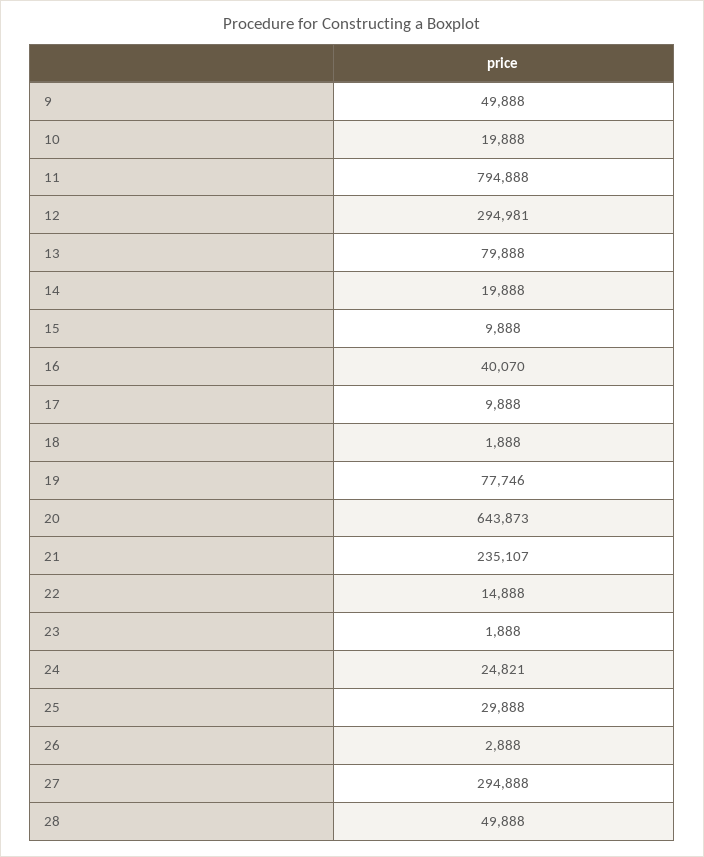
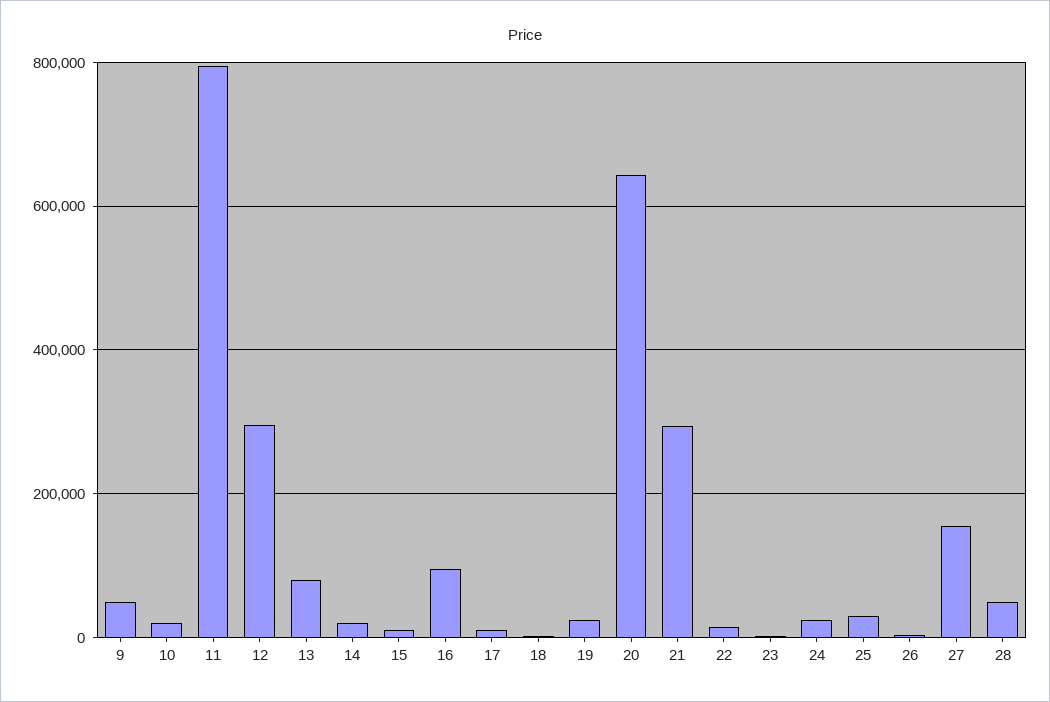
  {
    "9": 49888,
    "10": 19888,
    "11": 794888,
    "12": 294981,
    "13": 79888,
    "14": 19888,
    "15": 9888,
-   "16": 40070,
+   "16": 100000,
    "17": 9888,
    "18": 1888,
-   "19": 77746,
+   "19": 20000,
    "20": 643873,
-   "21": 235107,
+   "21": 300000,
    "22": 14888,
    "23": 1888,
    "24": 24821,
    "25": 29888,
    "26": 2888,
-   "27": 294888,
+   "27": 160000,
    "28": 49888
  }

